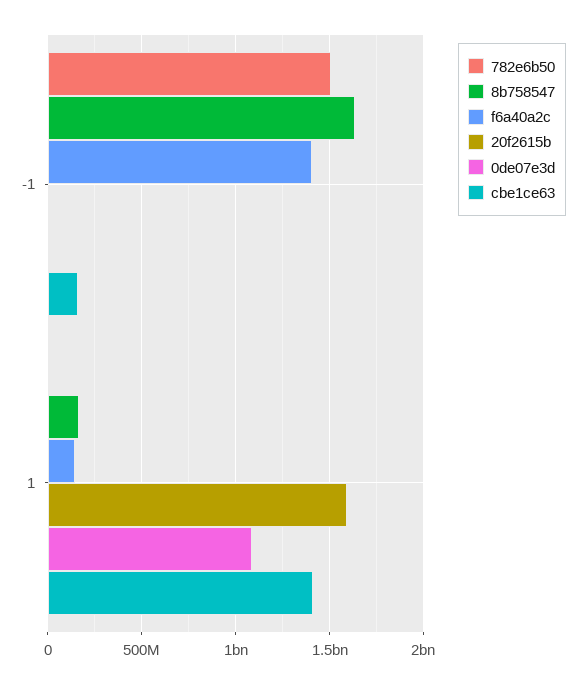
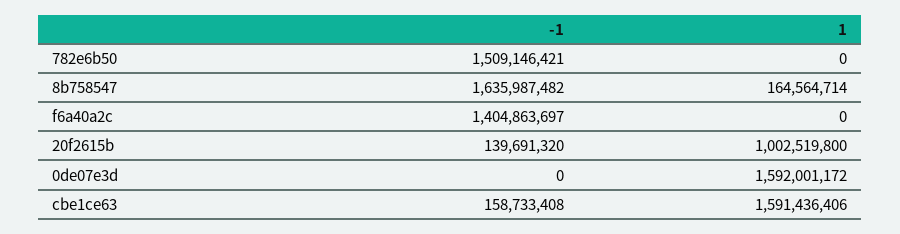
  {
    "782e6b50": {
      "-1": 1509146421,
      "1": 0
    },
    "8b758547": {
      "-1": 1635987482,
      "1": 164564714
    },
    "f6a40a2c": {
      "-1": 1404863697,
-     "1": 150000000
+     "1": 0
    },
    "20f2615b": {
-     "-1": 0,
+     "-1": 139691320,
-     "1": 1600000000
+     "1": 1002519800
    },
    "0de07e3d": {
      "-1": 0,
-     "1": 1100000000
+     "1": 1592001172
    },
    "cbe1ce63": {
      "-1": 158733408,
-     "1": 1400000000
+     "1": 1591436406
    }
  }

